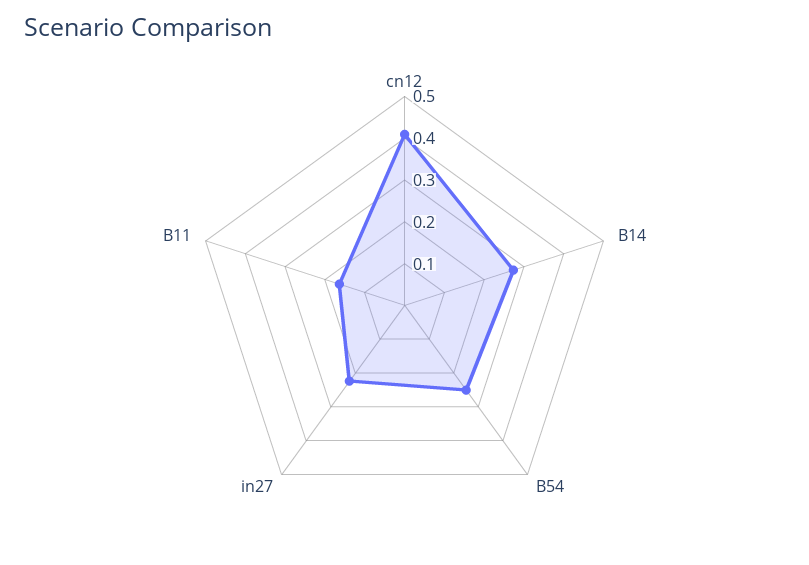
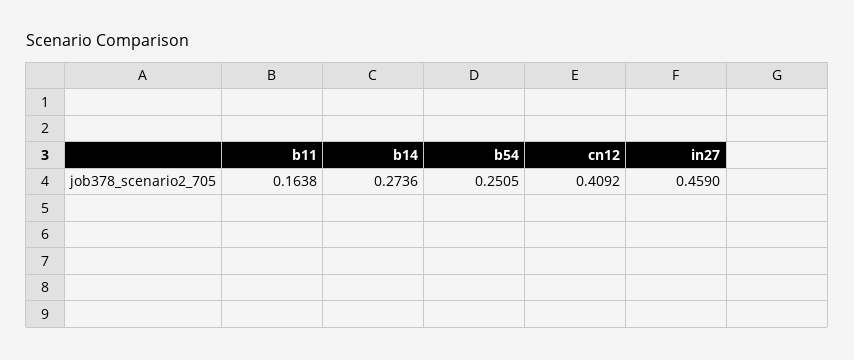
  {
    "cn12": 0.4092,
    "B14": 0.2736,
    "B54": 0.2505,
-   "in27": 0.22,
+   "in27": 0.459,
    "B11": 0.1638
  }

